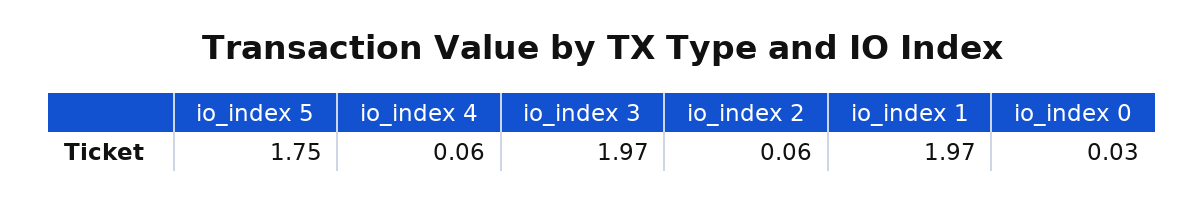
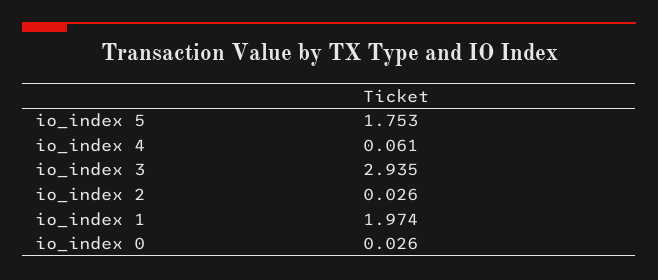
  {
    "io_index 5": 1.753,
    "io_index 4": 0.061,
-   "io_index 3": 1.97,
+   "io_index 3": 2.935,
-   "io_index 2": 0.06,
+   "io_index 2": 0.026,
    "io_index 1": 1.974,
    "io_index 0": 0.026
  }

